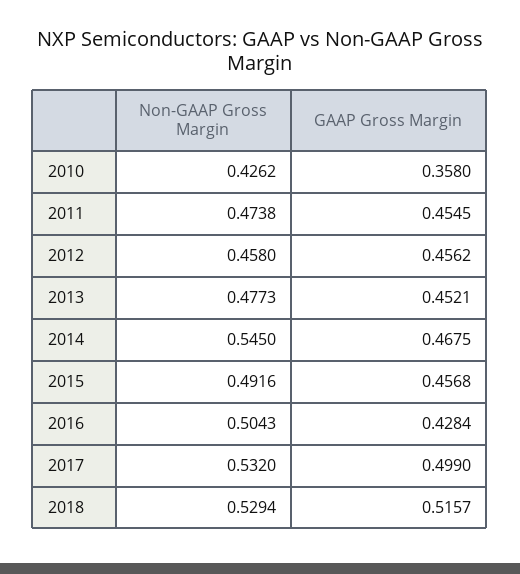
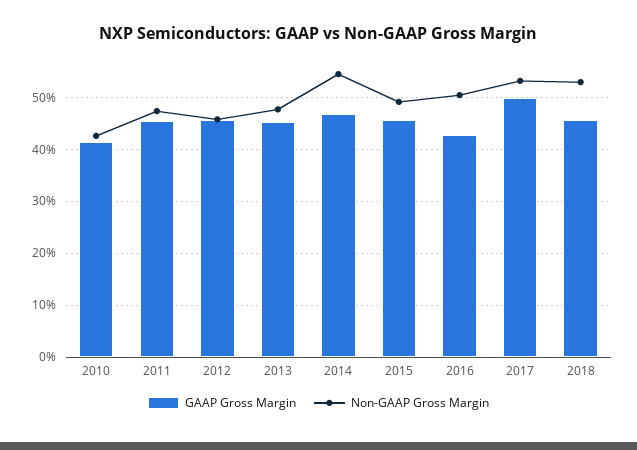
  {
    "Non-GAAP Gross Margin": {
      "2010": 0.4262,
      "2011": 0.4738,
      "2012": 0.458,
      "2013": 0.4773,
      "2014": 0.545,
      "2015": 0.4916,
      "2016": 0.5043,
      "2017": 0.532,
      "2018": 0.5294
    },
    "GAAP Gross Margin": {
-     "2010": 0.358,
+     "2010": 0.42,
      "2011": 0.4545,
      "2012": 0.4562,
      "2013": 0.4521,
      "2014": 0.4675,
      "2015": 0.4568,
      "2016": 0.4284,
      "2017": 0.499,
-     "2018": 0.5157
+     "2018": 0.46
    }
  }

